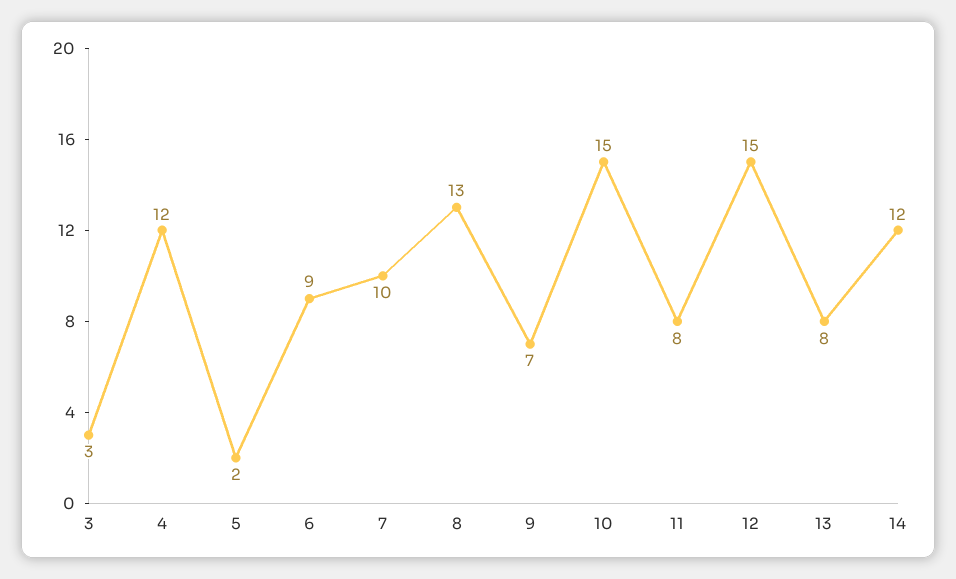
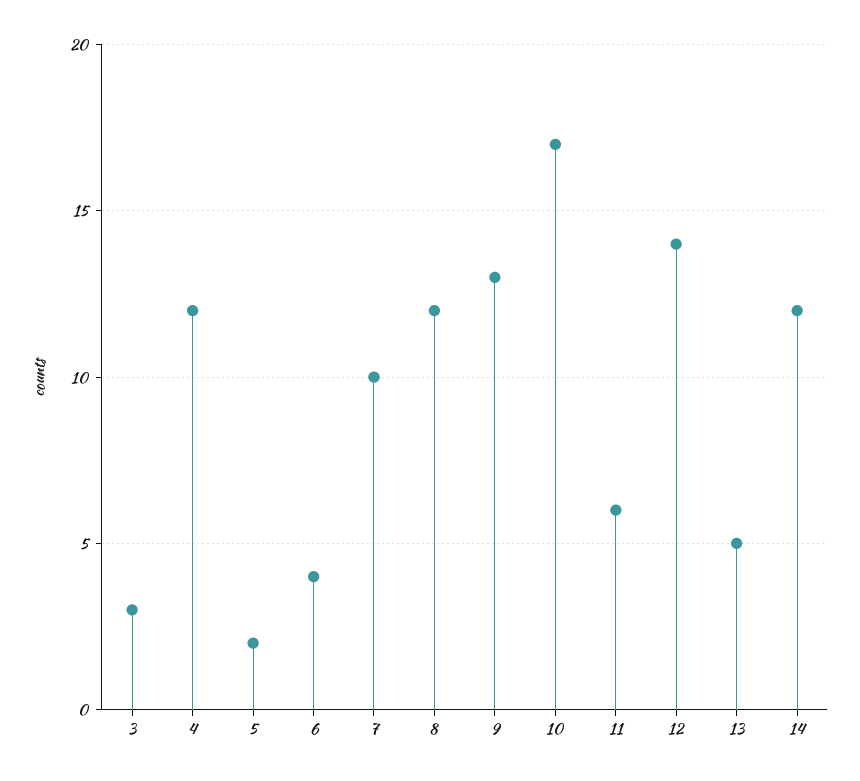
  {
    "3": 3,
    "4": 12,
    "5": 2,
-   "6": 9,
+   "6": 4,
    "7": 10,
-   "8": 13,
+   "8": 12,
-   "9": 7,
+   "9": 13,
-   "10": 15,
+   "10": 17,
-   "11": 8,
+   "11": 6,
-   "12": 15,
+   "12": 14,
-   "13": 8,
+   "13": 5,
    "14": 12
  }

